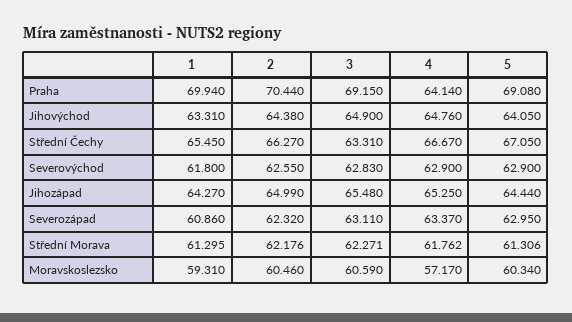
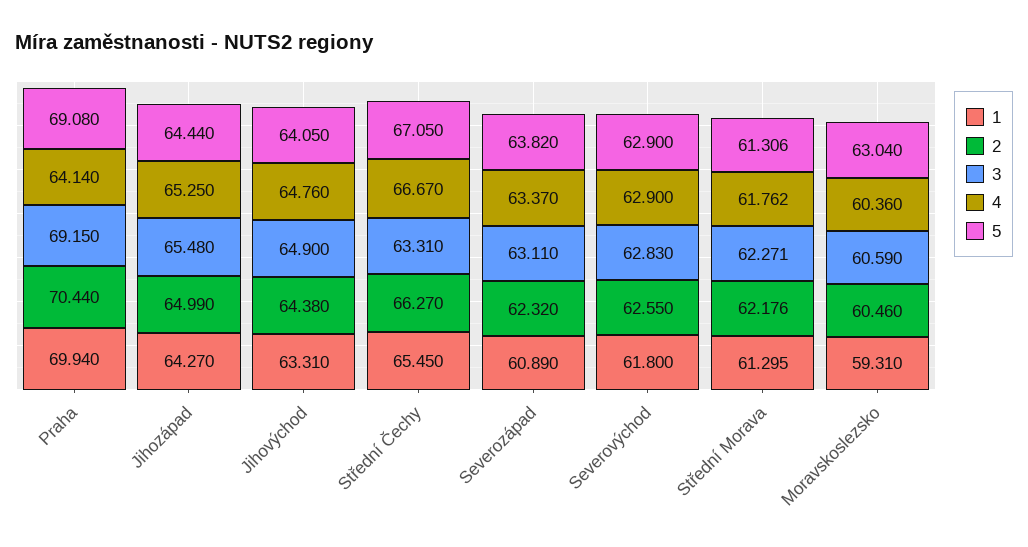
  {
    "1": {
      "Praha": 69.94,
      "Jihovýchod": 63.31,
      "Střední Čechy": 65.45,
      "Severovýchod": 61.8,
      "Jihozápad": 64.27,
-     "Severozápad": 60.86,
+     "Severozápad": 60.89,
      "Střední Morava": 61.295,
      "Moravskoslezsko": 59.31
    },
    "2": {
      "Praha": 70.44,
      "Jihovýchod": 64.38,
      "Střední Čechy": 66.27,
      "Severovýchod": 62.55,
      "Jihozápad": 64.99,
      "Severozápad": 62.32,
      "Střední Morava": 62.176,
      "Moravskoslezsko": 60.46
    },
    "3": {
      "Praha": 69.15,
      "Jihovýchod": 64.9,
      "Střední Čechy": 63.31,
      "Severovýchod": 62.83,
      "Jihozápad": 65.48,
      "Severozápad": 63.11,
      "Střední Morava": 62.271,
      "Moravskoslezsko": 60.59
    },
    "4": {
      "Praha": 64.14,
      "Jihovýchod": 64.76,
      "Střední Čechy": 66.67,
      "Severovýchod": 62.9,
      "Jihozápad": 65.25,
      "Severozápad": 63.37,
      "Střední Morava": 61.762,
-     "Moravskoslezsko": 57.17
+     "Moravskoslezsko": 60.36
    },
    "5": {
      "Praha": 69.08,
      "Jihovýchod": 64.05,
      "Střední Čechy": 67.05,
      "Severovýchod": 62.9,
      "Jihozápad": 64.44,
-     "Severozápad": 62.95,
+     "Severozápad": 63.82,
      "Střední Morava": 61.306,
-     "Moravskoslezsko": 60.34
+     "Moravskoslezsko": 63.04
    }
  }

